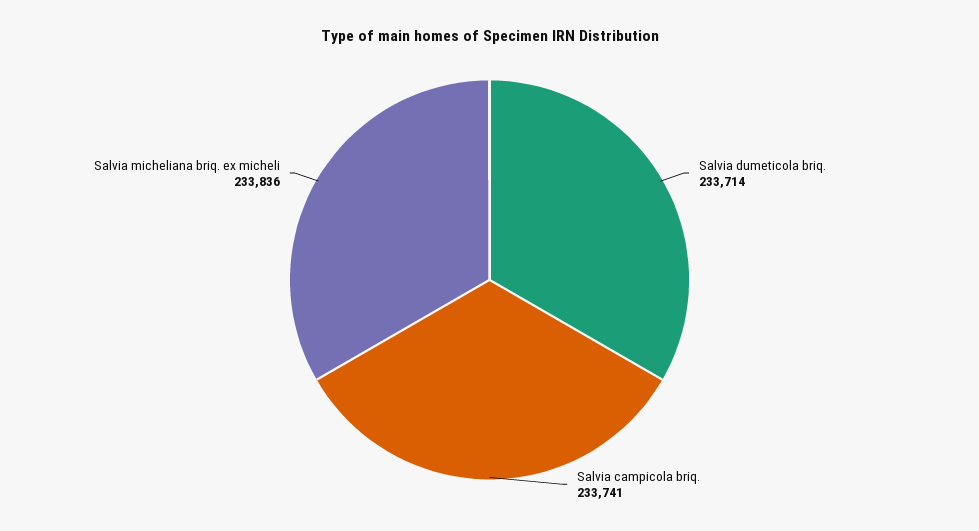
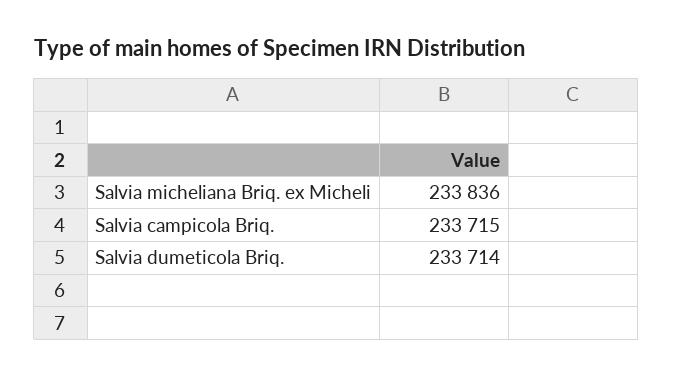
  {
    "Salvia dumeticola briq.": 233714,
-   "Salvia campicola briq.": 233741,
+   "Salvia campicola briq.": 233715,
    "Salvia micheliana briq. ex micheli": 233836
  }

